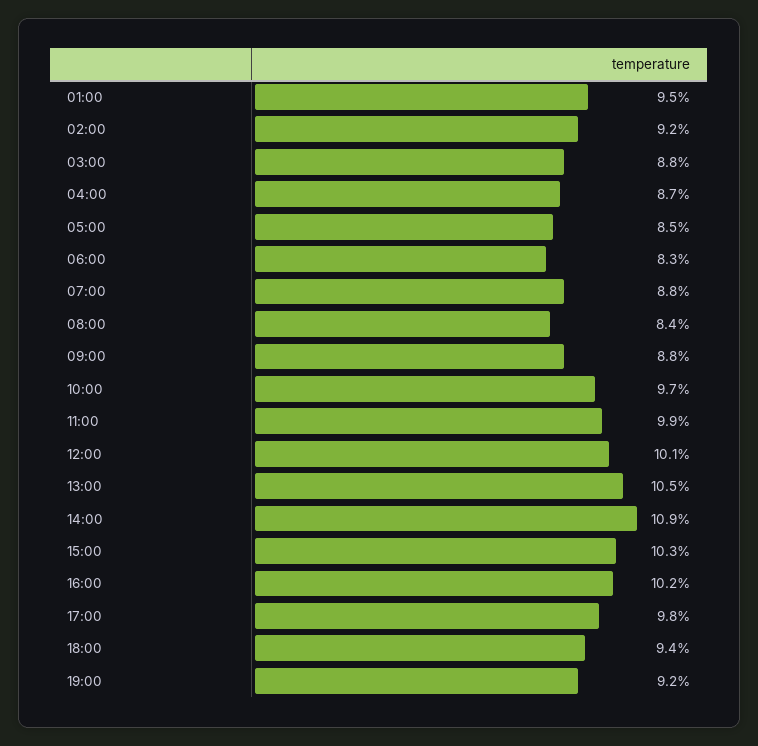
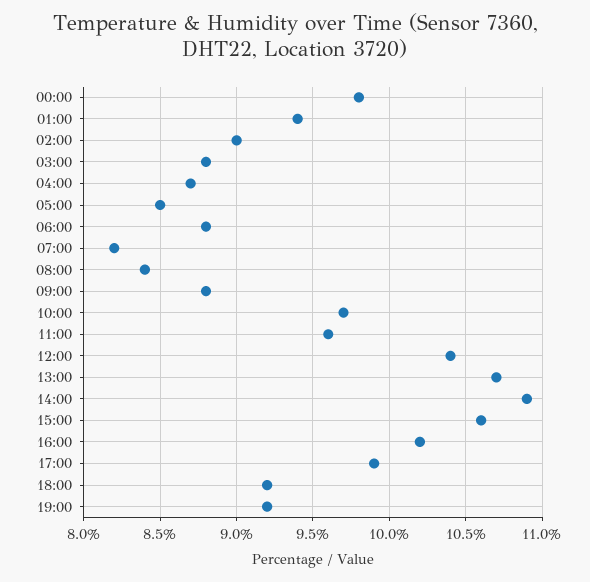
  {
-   "01:00": 9.5,
+   "01:00": 9.4,
-   "02:00": 9.2,
+   "02:00": 9,
    "03:00": 8.8,
    "04:00": 8.7,
    "05:00": 8.5,
-   "06:00": 8.3,
+   "06:00": 8.8,
-   "07:00": 8.8,
+   "07:00": 8.2,
    "08:00": 8.4,
    "09:00": 8.8,
    "10:00": 9.7,
-   "11:00": 9.9,
+   "11:00": 9.6,
-   "12:00": 10.1,
+   "12:00": 10.4,
-   "13:00": 10.5,
+   "13:00": 10.7,
    "14:00": 10.9,
-   "15:00": 10.3,
+   "15:00": 10.6,
    "16:00": 10.2,
-   "17:00": 9.8,
+   "17:00": 9.9,
-   "18:00": 9.4,
+   "18:00": 9.2,
-   "19:00": 9.2
+   "19:00": 9.2,
+   "00:00": 9.8
  }

